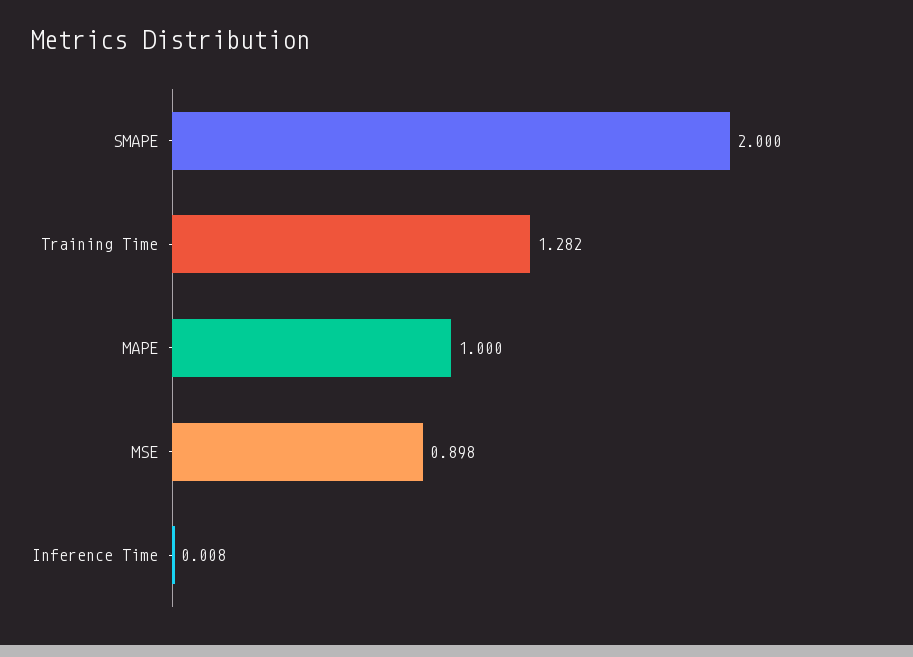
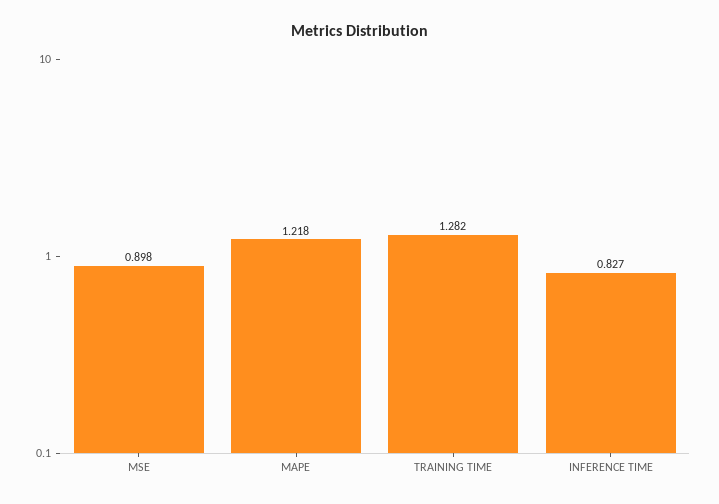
  {
-   "SMAPE": 2,
    "Training Time": 1.282,
-   "MAPE": 1,
+   "MAPE": 1.218,
    "MSE": 0.898,
-   "Inference Time": 0.008
+   "Inference Time": 0.827
  }

